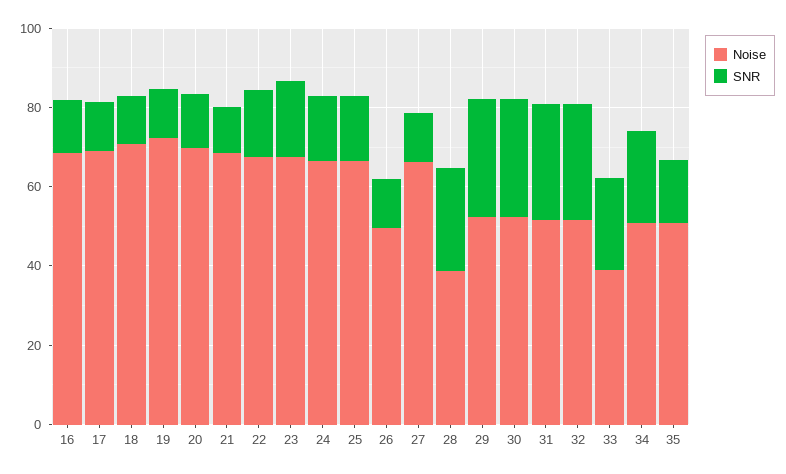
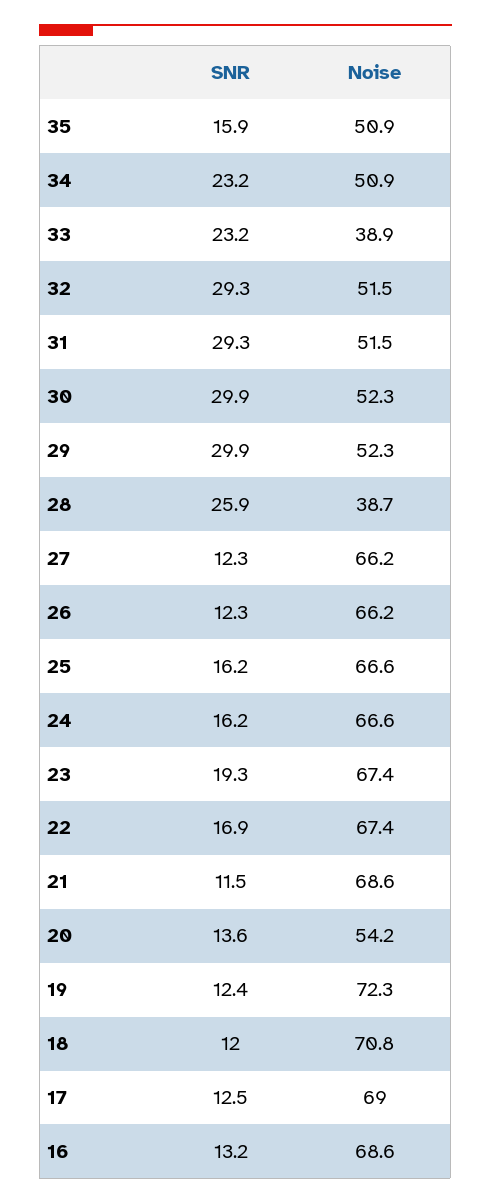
  {
    "Noise": {
      "16": 68.6,
      "17": 69,
      "18": 70.8,
      "19": 72.3,
-     "20": 70,
+     "20": 54.2,
      "21": 68.6,
      "22": 67.4,
      "23": 67.4,
      "24": 66.6,
      "25": 66.6,
-     "26": 50,
+     "26": 66.2,
      "27": 66.2,
      "28": 38.7,
      "29": 52.3,
      "30": 52.3,
      "31": 51.5,
      "32": 51.5,
      "33": 38.9,
      "34": 50.9,
      "35": 50.9
    },
    "SNR": {
      "16": 13.2,
      "17": 12.5,
      "18": 12,
      "19": 12.4,
      "20": 13.6,
      "21": 11.5,
      "22": 16.9,
      "23": 19.3,
      "24": 16.2,
      "25": 16.2,
      "26": 12.3,
      "27": 12.3,
      "28": 25.9,
      "29": 29.9,
      "30": 29.9,
      "31": 29.3,
      "32": 29.3,
      "33": 23.2,
      "34": 23.2,
      "35": 15.9
    }
  }

